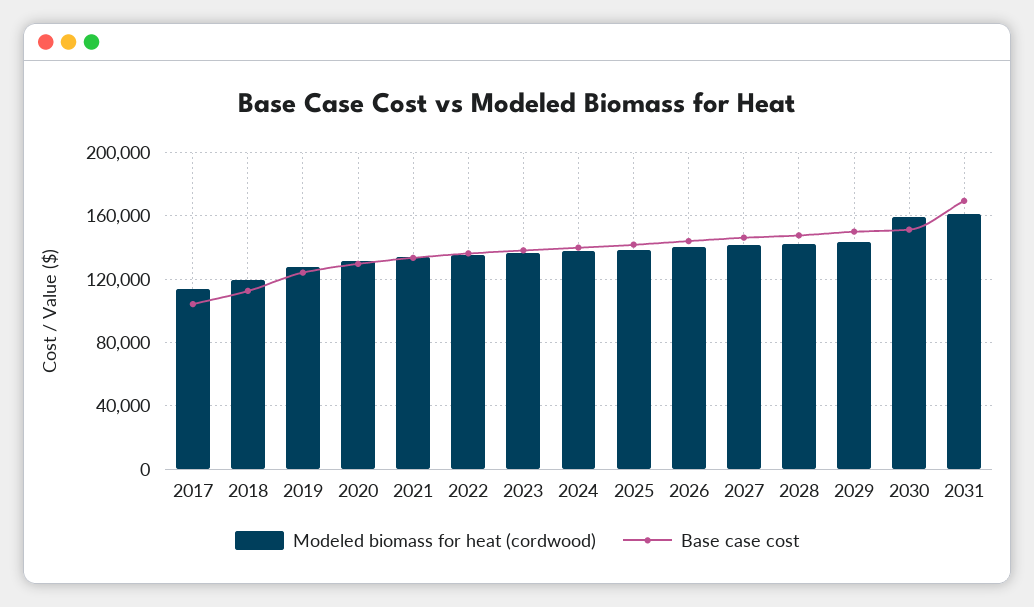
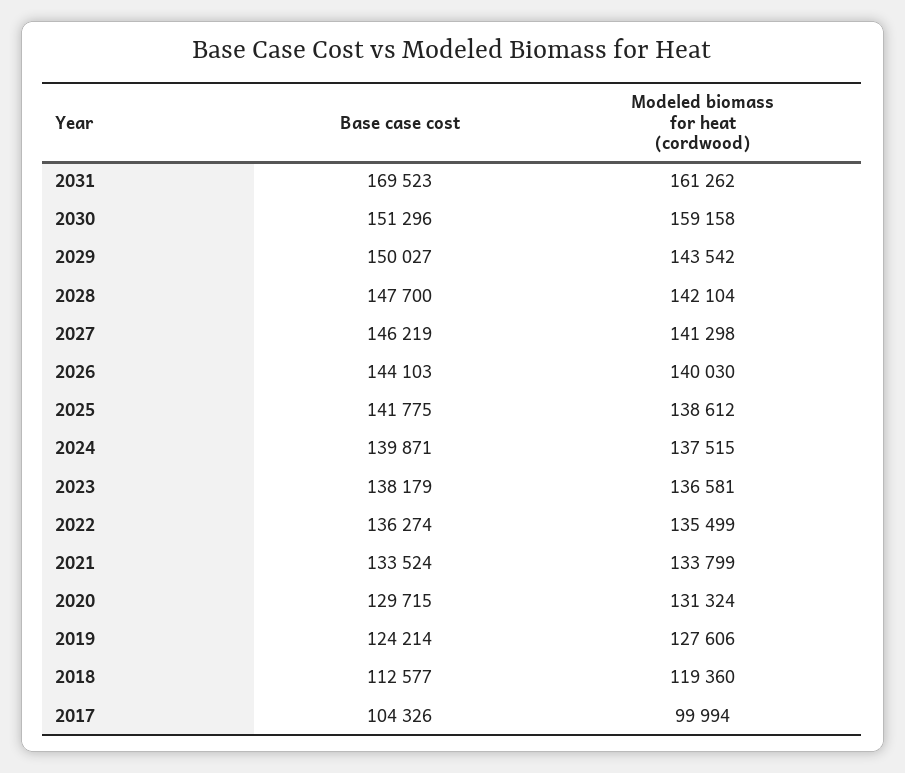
  {
    "Modeled biomass for heat (cordwood)": {
-     "2017": 115000,
+     "2017": 99994,
      "2018": 119360,
      "2019": 127606,
      "2020": 131324,
      "2021": 133799,
      "2022": 135499,
      "2023": 136581,
      "2024": 137515,
      "2025": 138612,
      "2026": 140030,
      "2027": 141298,
      "2028": 142104,
      "2029": 143542,
      "2030": 159158,
      "2031": 161262
    },
    "Base case cost": {
      "2017": 104326,
      "2018": 112577,
      "2019": 124214,
      "2020": 129715,
      "2021": 133524,
      "2022": 136274,
      "2023": 138179,
      "2024": 139871,
      "2025": 141775,
      "2026": 144103,
      "2027": 146219,
      "2028": 147700,
      "2029": 150027,
      "2030": 151296,
      "2031": 169523
    }
  }

